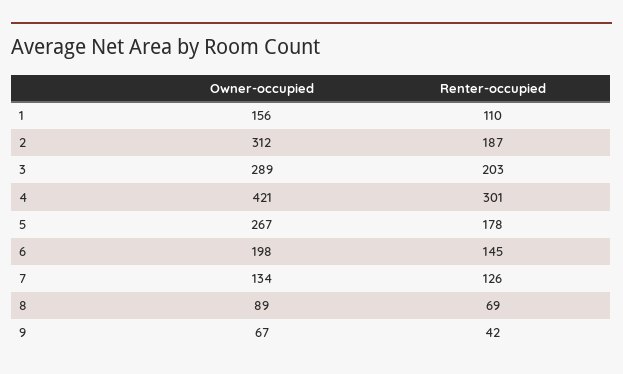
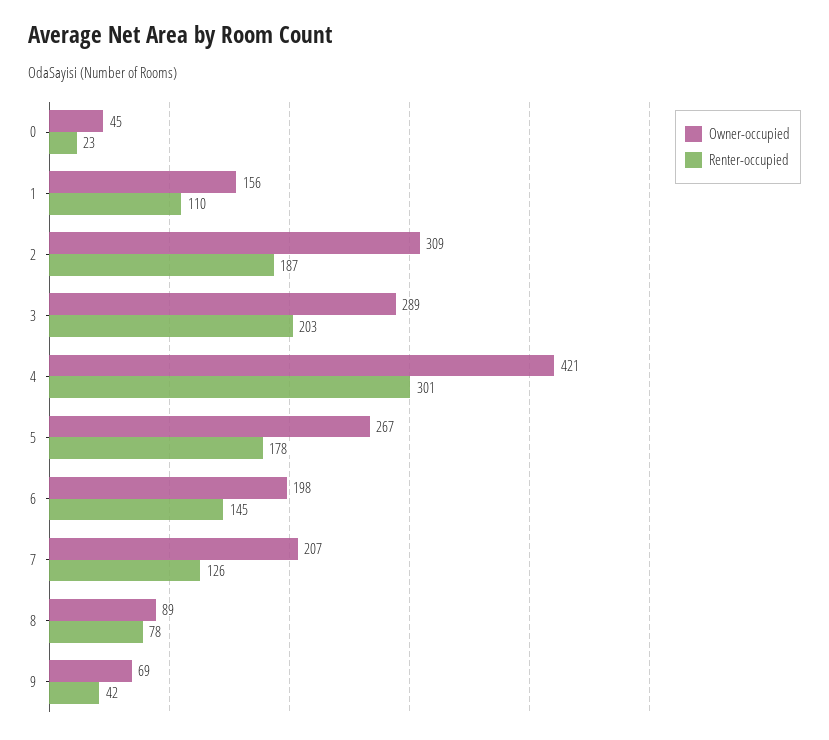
  {
    "Owner-occupied": {
      "1": 156,
-     "2": 312,
+     "2": 309,
      "3": 289,
      "4": 421,
      "5": 267,
      "6": 198,
-     "7": 134,
+     "7": 207,
      "8": 89,
-     "9": 67
+     "9": 69,
+     "0": 45
    },
    "Renter-occupied": {
      "1": 110,
      "2": 187,
      "3": 203,
      "4": 301,
      "5": 178,
      "6": 145,
      "7": 126,
-     "8": 69,
+     "8": 78,
-     "9": 42
+     "9": 42,
+     "0": 23
    }
  }

